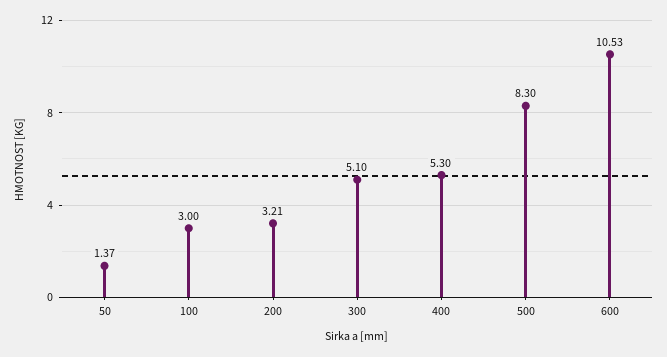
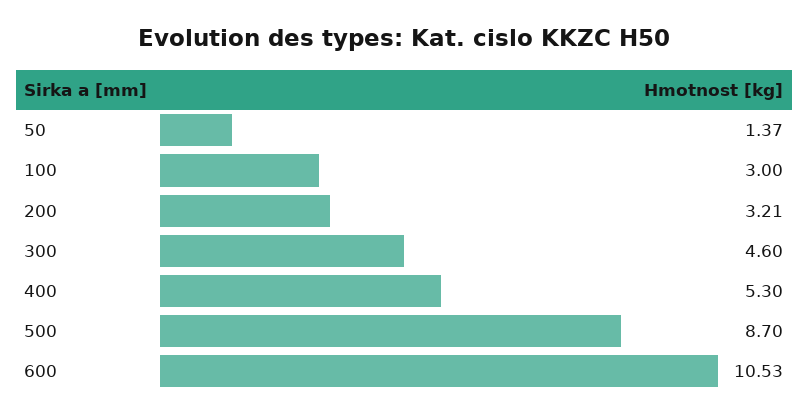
  {
    "50": 1.37,
    "100": 3,
    "200": 3.21,
-   "300": 5.1,
+   "300": 4.6,
    "400": 5.3,
-   "500": 8.3,
+   "500": 8.7,
    "600": 10.53
  }

